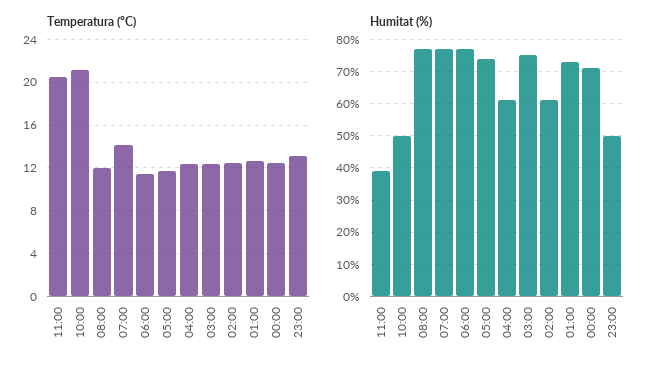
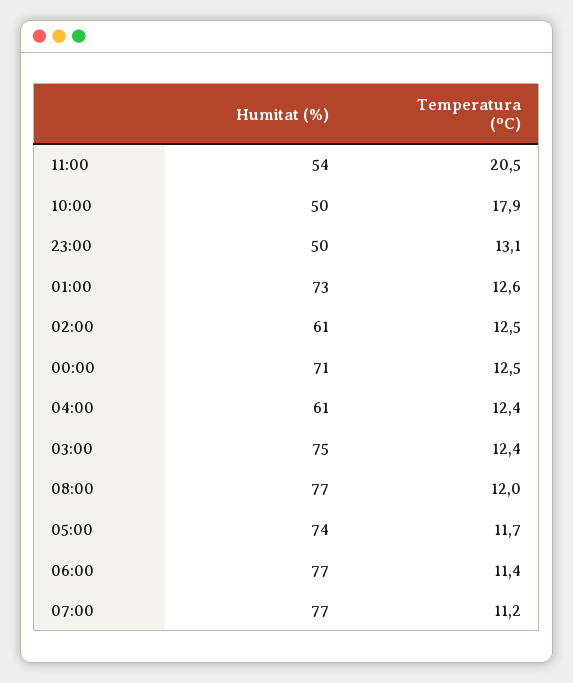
  {
    "Temperatura (ºC)": {
      "11:00": 20.5,
-     "10:00": 21,
+     "10:00": 17.9,
      "08:00": 12,
-     "07:00": 14,
+     "07:00": 11.2,
      "06:00": 11.4,
      "05:00": 11.7,
      "04:00": 12.4,
      "03:00": 12.4,
      "02:00": 12.5,
      "01:00": 12.6,
      "00:00": 12.5,
      "23:00": 13.1
    },
    "Humitat (%)": {
-     "11:00": 40,
+     "11:00": 54,
      "10:00": 50,
      "08:00": 77,
      "07:00": 77,
      "06:00": 77,
      "05:00": 74,
      "04:00": 61,
      "03:00": 75,
      "02:00": 61,
      "01:00": 73,
      "00:00": 71,
      "23:00": 50
    }
  }

